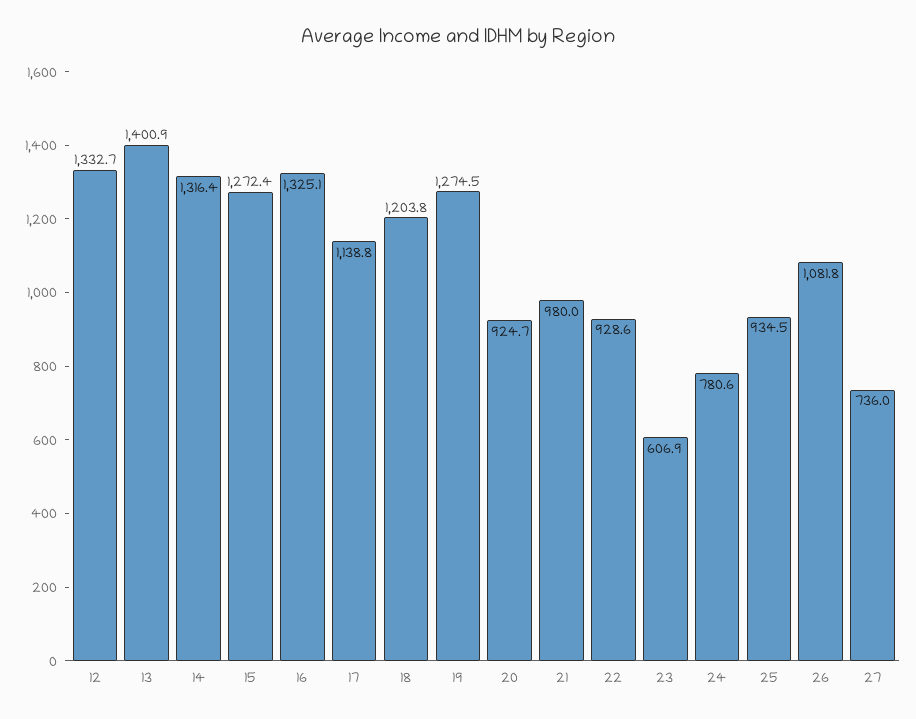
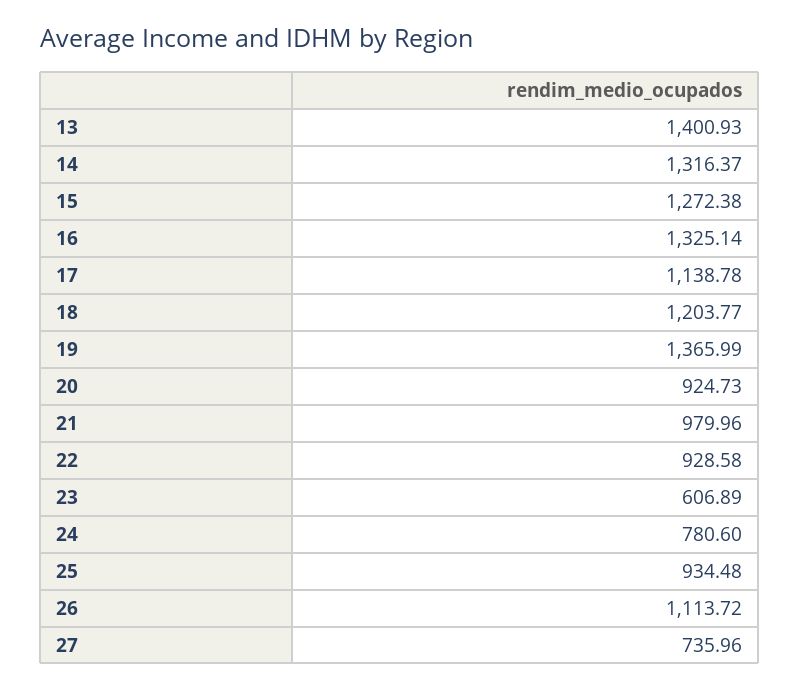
  {
-   "12": 1332.7,
    "13": 1400.93,
    "14": 1316.37,
    "15": 1272.38,
    "16": 1325.14,
    "17": 1138.78,
    "18": 1203.77,
-   "19": 1274.5,
+   "19": 1365.99,
    "20": 924.73,
    "21": 979.96,
    "22": 928.58,
    "23": 606.89,
    "24": 780.6,
    "25": 934.48,
-   "26": 1081.8,
+   "26": 1113.72,
    "27": 735.96
  }

